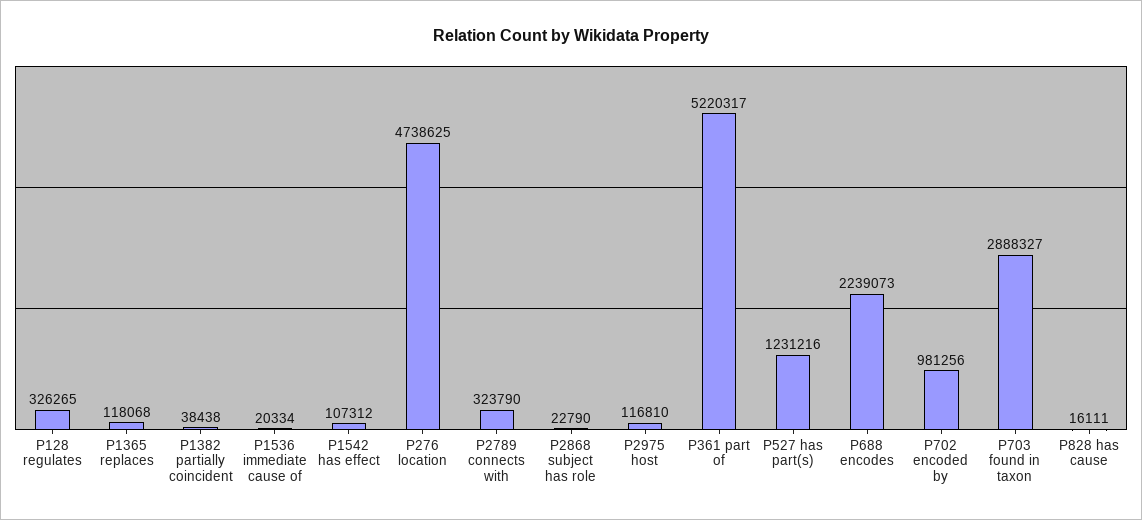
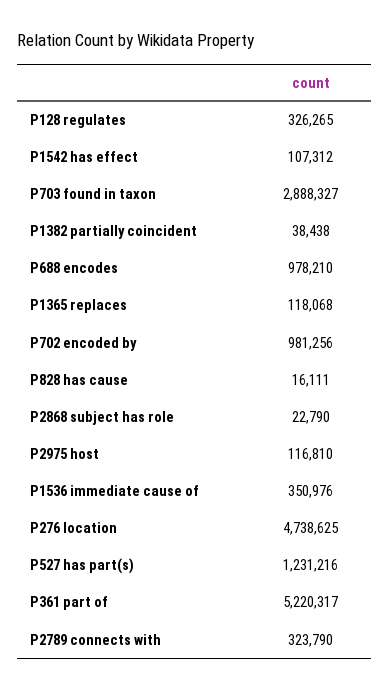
  {
    "P128 regulates": 326265,
    "P1365 replaces": 118068,
    "P1382 partially coincident": 38438,
-   "P1536 immediate cause of": 20334,
+   "P1536 immediate cause of": 350976,
    "P1542 has effect": 107312,
    "P276 location": 4738625,
    "P2789 connects with": 323790,
    "P2868 subject has role": 22790,
    "P2975 host": 116810,
    "P361 part of": 5220317,
    "P527 has part(s)": 1231216,
-   "P688 encodes": 2239073,
+   "P688 encodes": 978210,
    "P702 encoded by": 981256,
    "P703 found in taxon": 2888327,
    "P828 has cause": 16111
  }

